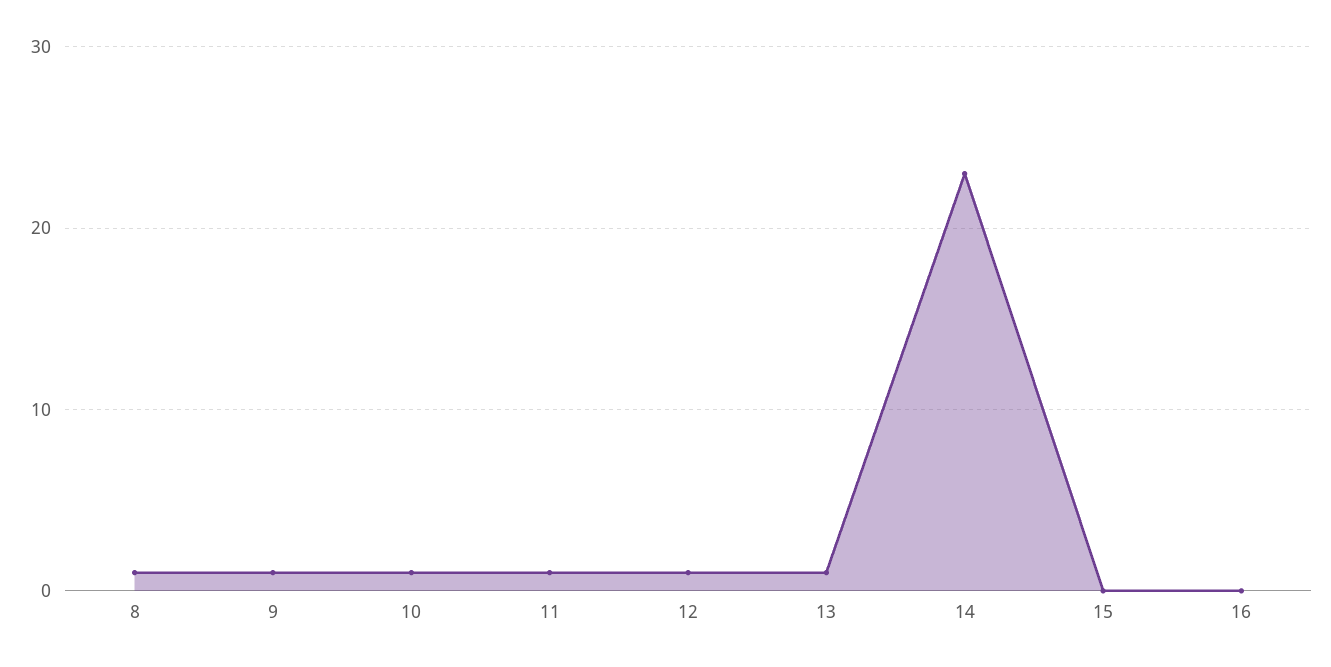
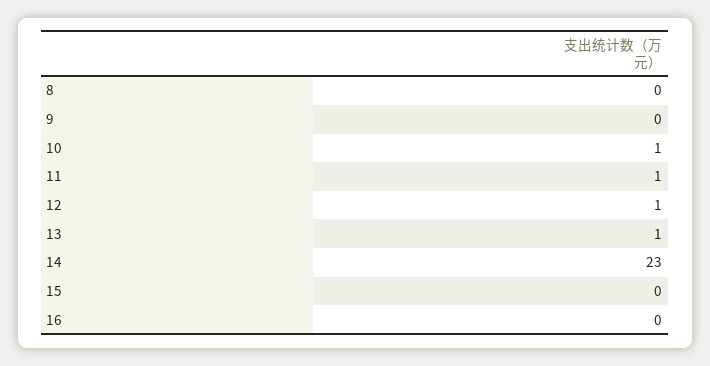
  {
-   "8": 1,
+   "8": 0,
-   "9": 1,
+   "9": 0,
    "10": 1,
    "11": 1,
    "12": 1,
    "13": 1,
    "14": 23,
    "15": 0,
    "16": 0
  }

